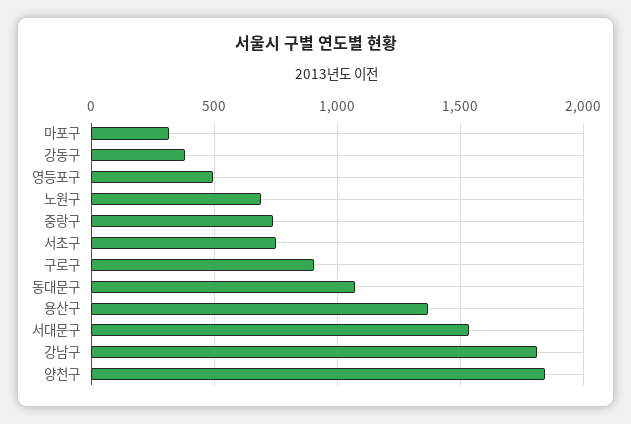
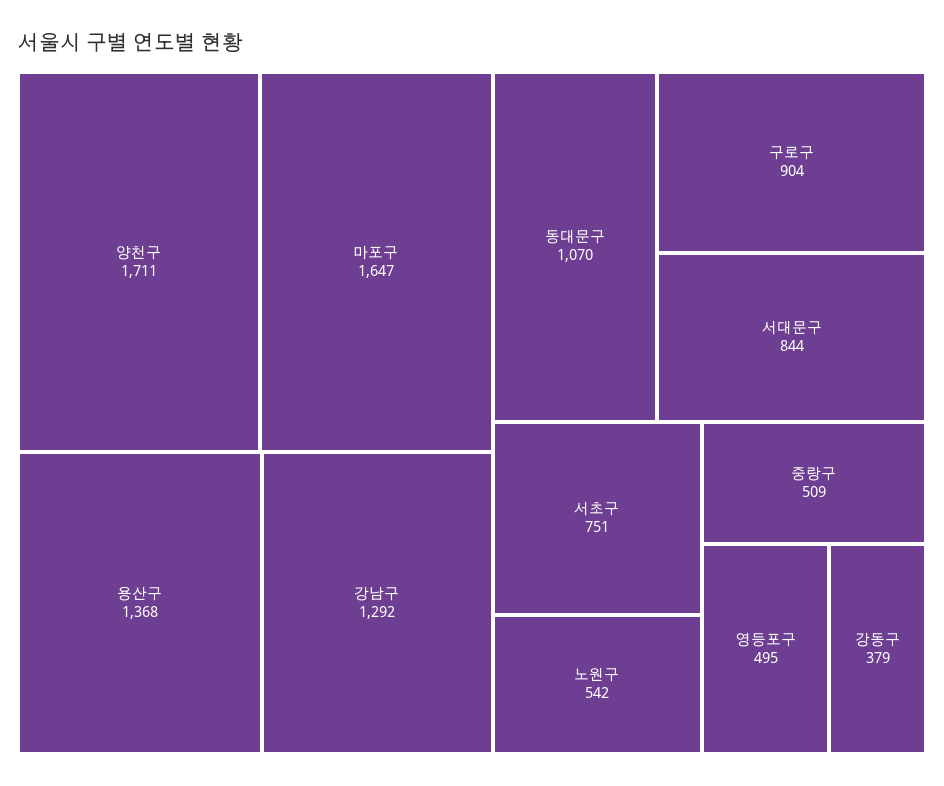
  {
-   "마포구": 300,
+   "마포구": 1647,
    "강동구": 379,
    "영등포구": 495,
-   "노원구": 700,
+   "노원구": 542,
-   "중랑구": 750,
+   "중랑구": 509,
    "서초구": 751,
    "구로구": 904,
    "동대문구": 1070,
    "용산구": 1368,
-   "서대문구": 1550,
+   "서대문구": 844,
-   "강남구": 1800,
+   "강남구": 1292,
-   "양천구": 1850
+   "양천구": 1711
  }

